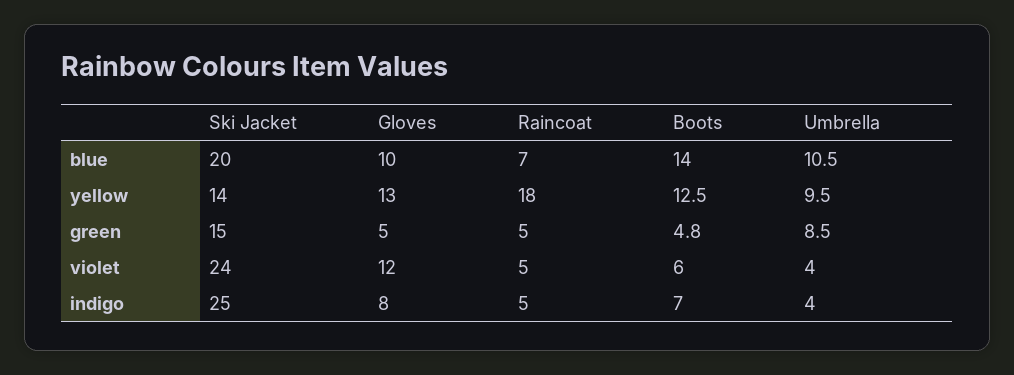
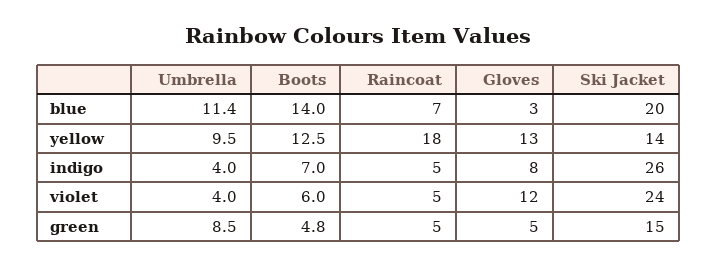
  {
    "Ski Jacket": {
      "blue": 20,
      "yellow": 14,
      "green": 15,
      "violet": 24,
-     "indigo": 25
+     "indigo": 26
    },
    "Gloves": {
-     "blue": 10,
+     "blue": 3,
      "yellow": 13,
      "green": 5,
      "violet": 12,
      "indigo": 8
    },
    "Raincoat": {
      "blue": 7,
      "yellow": 18,
      "green": 5,
      "violet": 5,
      "indigo": 5
    },
    "Boots": {
      "blue": 14,
      "yellow": 12.5,
      "green": 4.8,
      "violet": 6,
      "indigo": 7
    },
    "Umbrella": {
-     "blue": 10.5,
+     "blue": 11.4,
      "yellow": 9.5,
      "green": 8.5,
      "violet": 4,
      "indigo": 4
    }
  }

